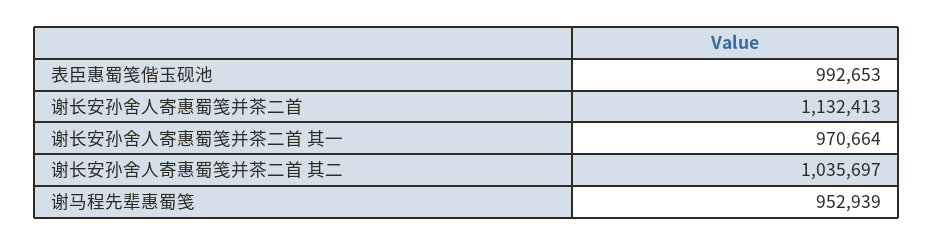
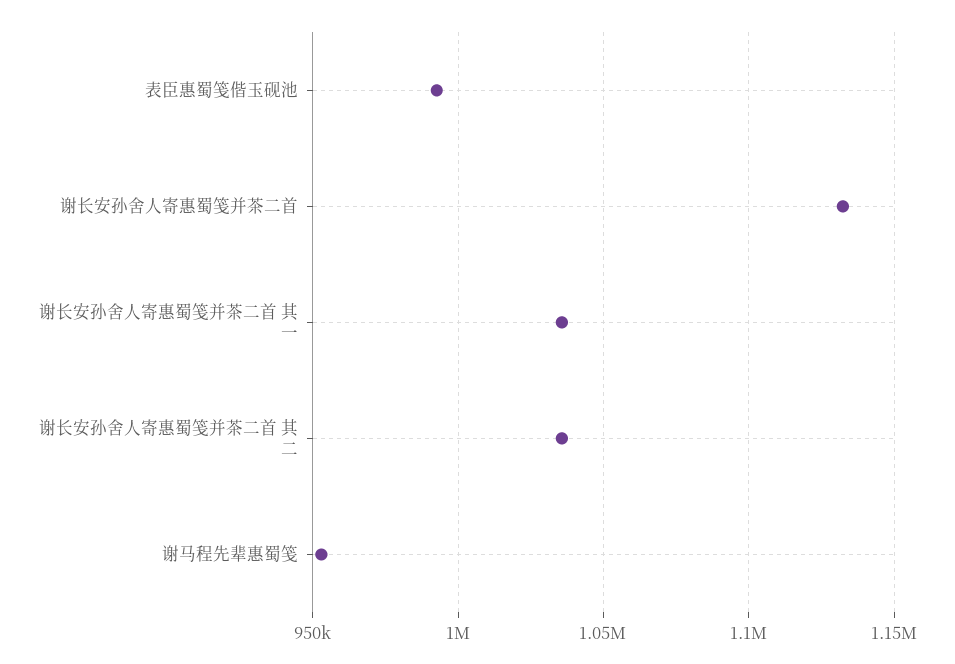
  {
    "表臣惠蜀笺偕玉砚池": 992653,
    "谢长安孙舍人寄惠蜀笺并茶二首": 1132413,
-   "谢长安孙舍人寄惠蜀笺并茶二首 其一": 970664,
+   "谢长安孙舍人寄惠蜀笺并茶二首 其一": 1035000,
    "谢长安孙舍人寄惠蜀笺并茶二首 其二": 1035697,
    "谢马程先辈惠蜀笺": 952939
  }

